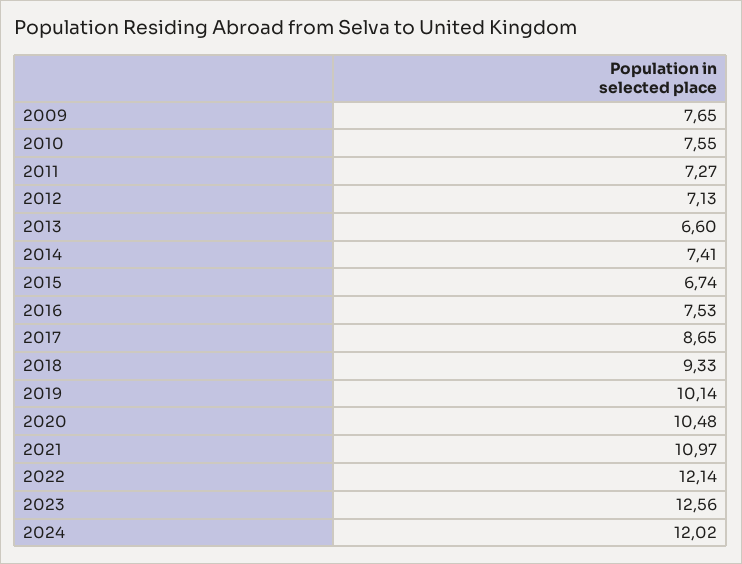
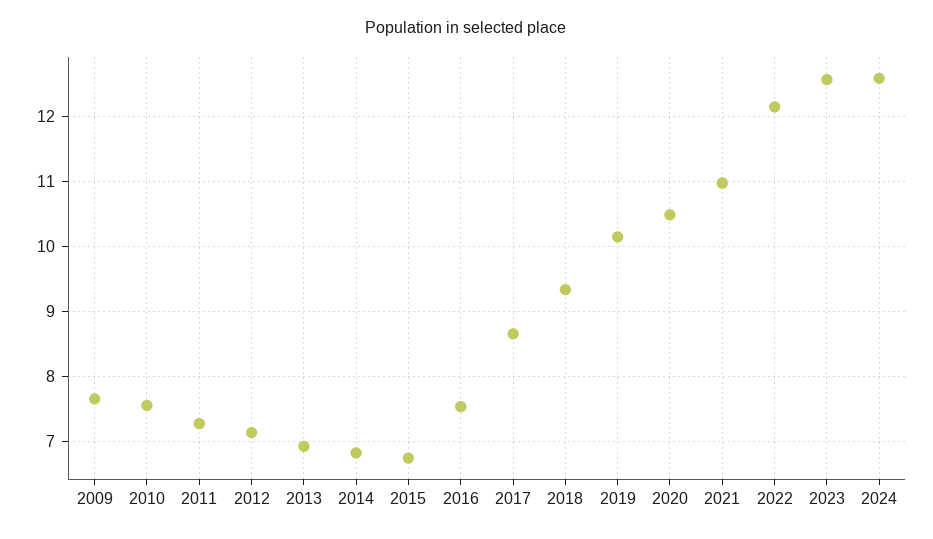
  {
    "2009": 7.65,
    "2010": 7.55,
    "2011": 7.27,
    "2012": 7.13,
-   "2013": 6.6,
+   "2013": 6.9,
-   "2014": 7.41,
+   "2014": 6.8,
    "2015": 6.74,
    "2016": 7.53,
    "2017": 8.65,
    "2018": 9.33,
    "2019": 10.14,
    "2020": 10.48,
    "2021": 10.97,
    "2022": 12.14,
    "2023": 12.56,
-   "2024": 12.02
+   "2024": 12.6
  }

